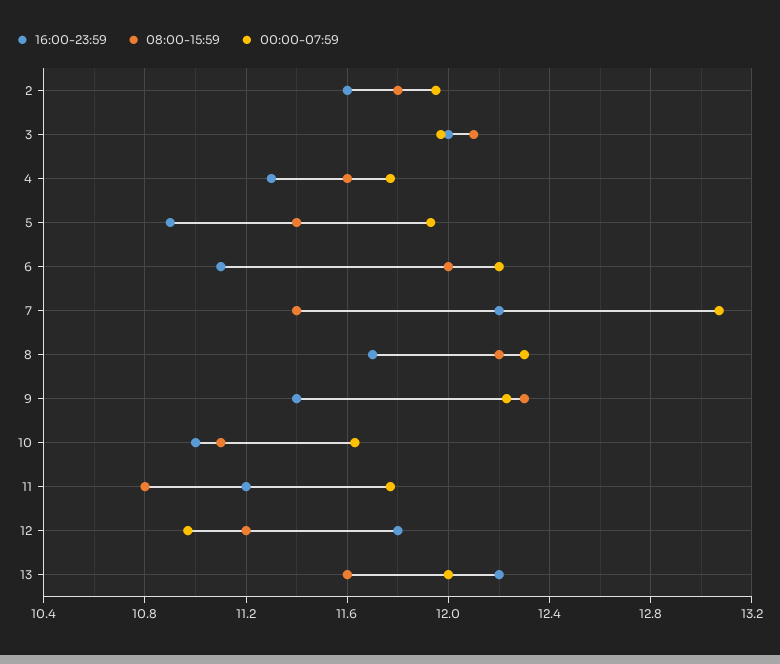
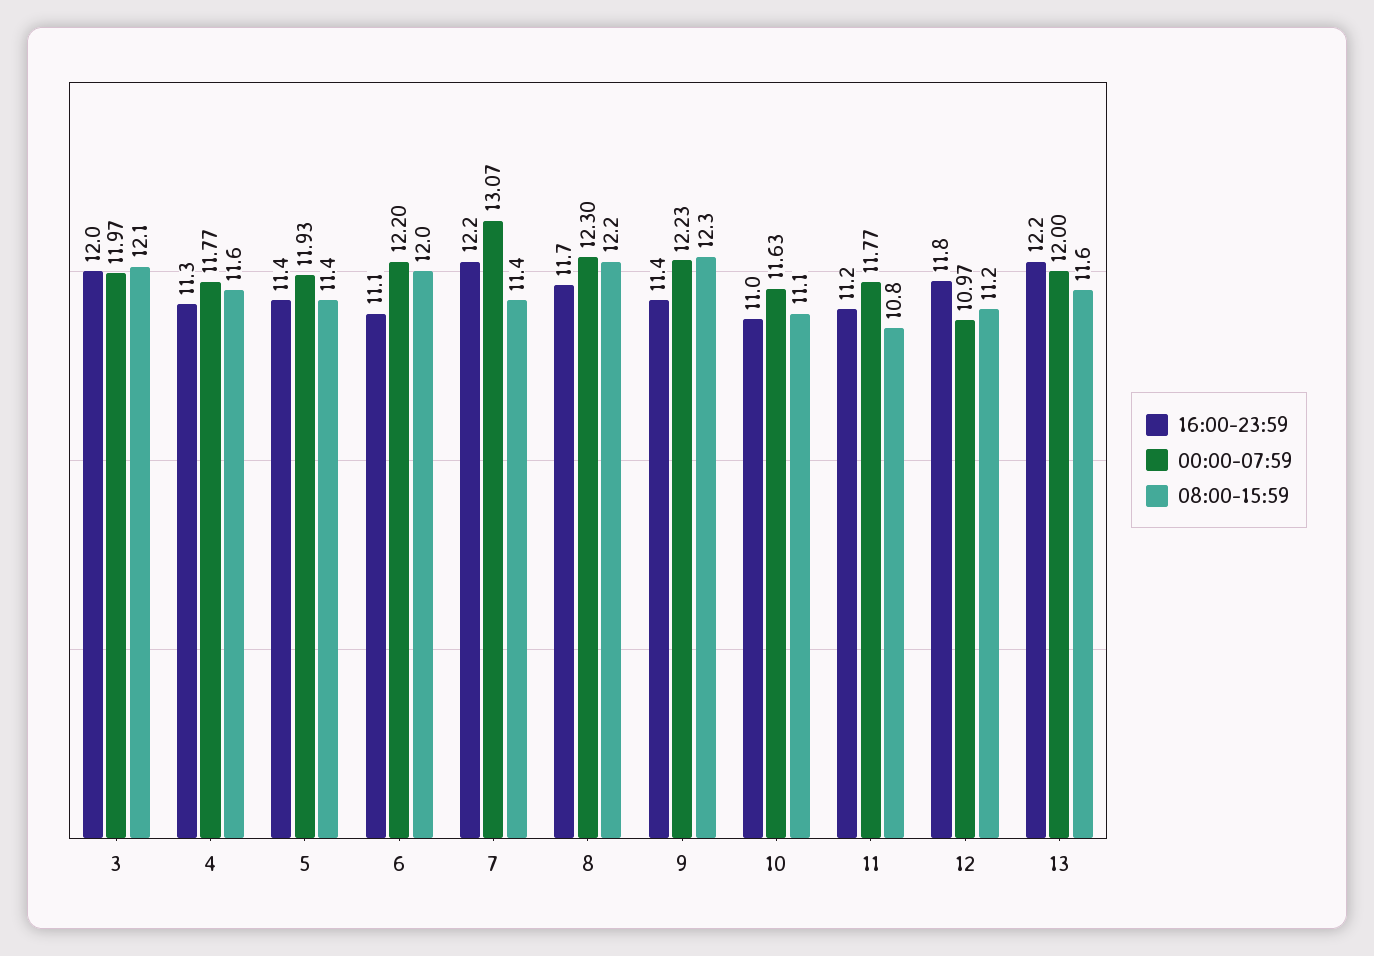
  {
    "16:00-23:59": {
-     "2": 11.6,
      "3": 12,
      "4": 11.3,
-     "5": 10.9,
+     "5": 11.4,
      "6": 11.1,
      "7": 12.2,
      "8": 11.7,
      "9": 11.4,
      "10": 11,
      "11": 11.2,
      "12": 11.8,
      "13": 12.2
    },
    "08:00-15:59": {
-     "2": 11.8,
      "3": 12.1,
      "4": 11.6,
      "5": 11.4,
      "6": 12,
      "7": 11.4,
      "8": 12.2,
      "9": 12.3,
      "10": 11.1,
      "11": 10.8,
      "12": 11.2,
      "13": 11.6
    },
    "00:00-07:59": {
-     "2": 11.95,
      "3": 11.97,
      "4": 11.77,
      "5": 11.93,
      "6": 12.2,
      "7": 13.07,
      "8": 12.3,
      "9": 12.23,
      "10": 11.63,
      "11": 11.77,
      "12": 10.97,
      "13": 12
    }
  }

